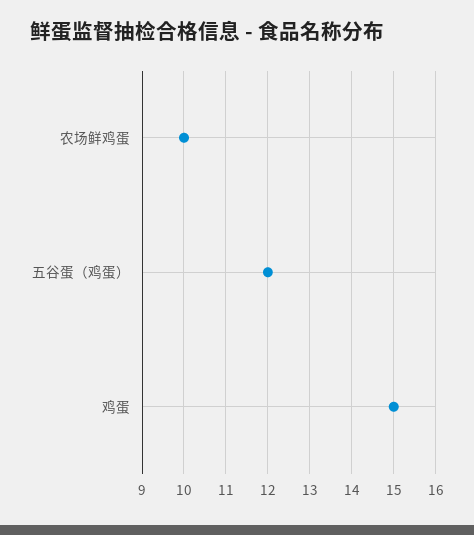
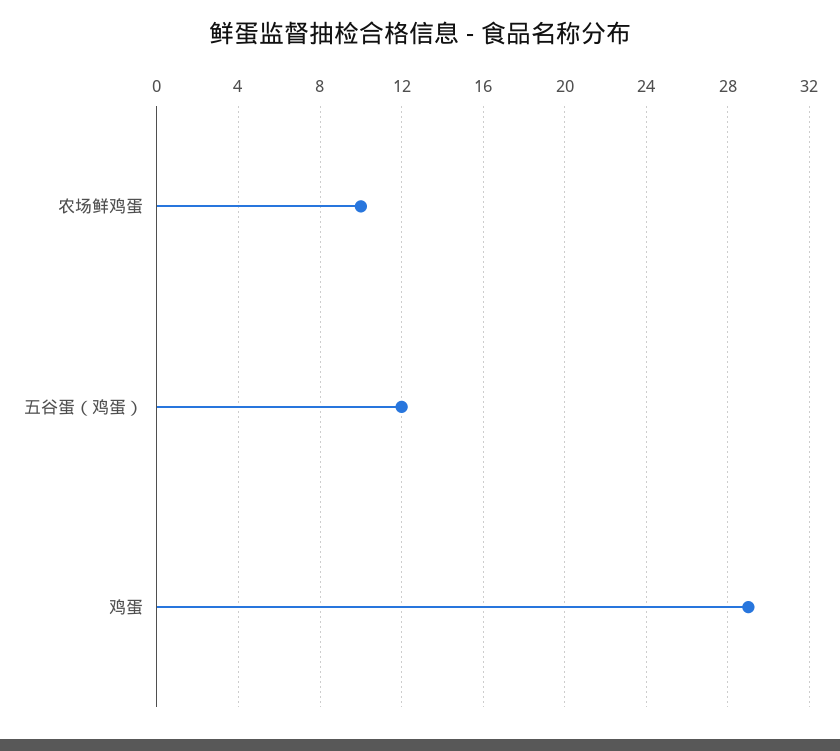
  {
    "农场鲜鸡蛋": 10,
    "五谷蛋（鸡蛋）": 12,
-   "鸡蛋": 15
+   "鸡蛋": 29
  }

